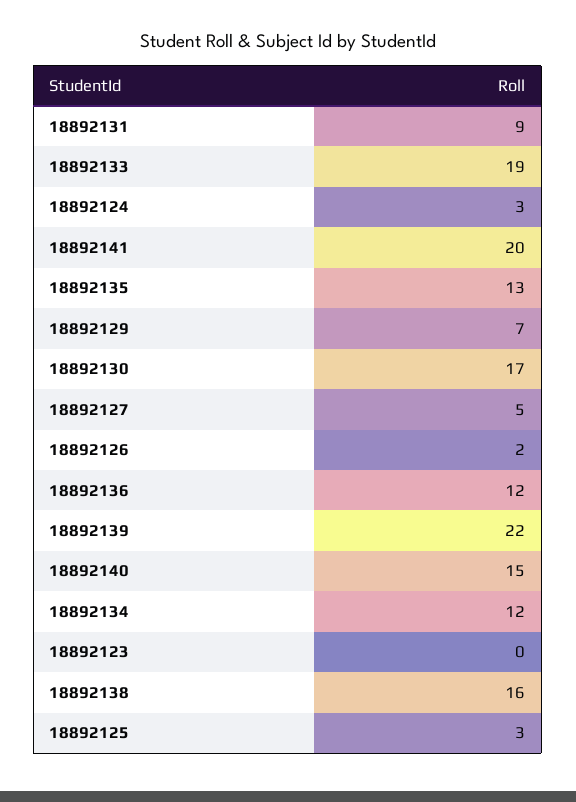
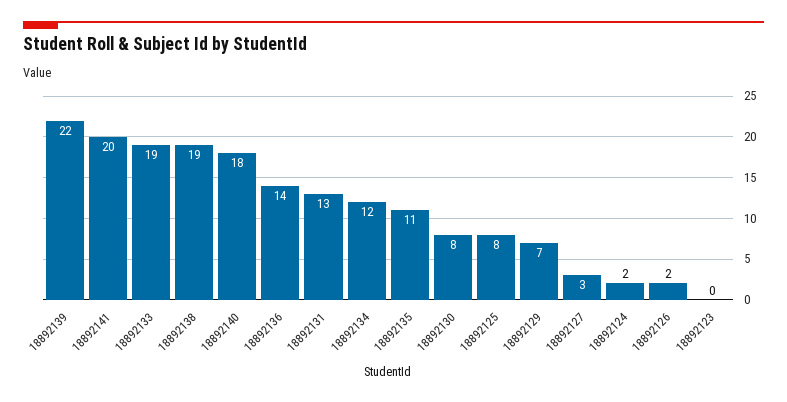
  {
-   "18892131": 9,
+   "18892131": 13,
    "18892133": 19,
-   "18892124": 3,
+   "18892124": 2,
    "18892141": 20,
-   "18892135": 13,
+   "18892135": 11,
    "18892129": 7,
-   "18892130": 17,
+   "18892130": 8,
-   "18892127": 5,
+   "18892127": 3,
    "18892126": 2,
-   "18892136": 12,
+   "18892136": 14,
    "18892139": 22,
-   "18892140": 15,
+   "18892140": 18,
    "18892134": 12,
    "18892123": 0,
-   "18892138": 16,
+   "18892138": 19,
-   "18892125": 3
+   "18892125": 8
  }

